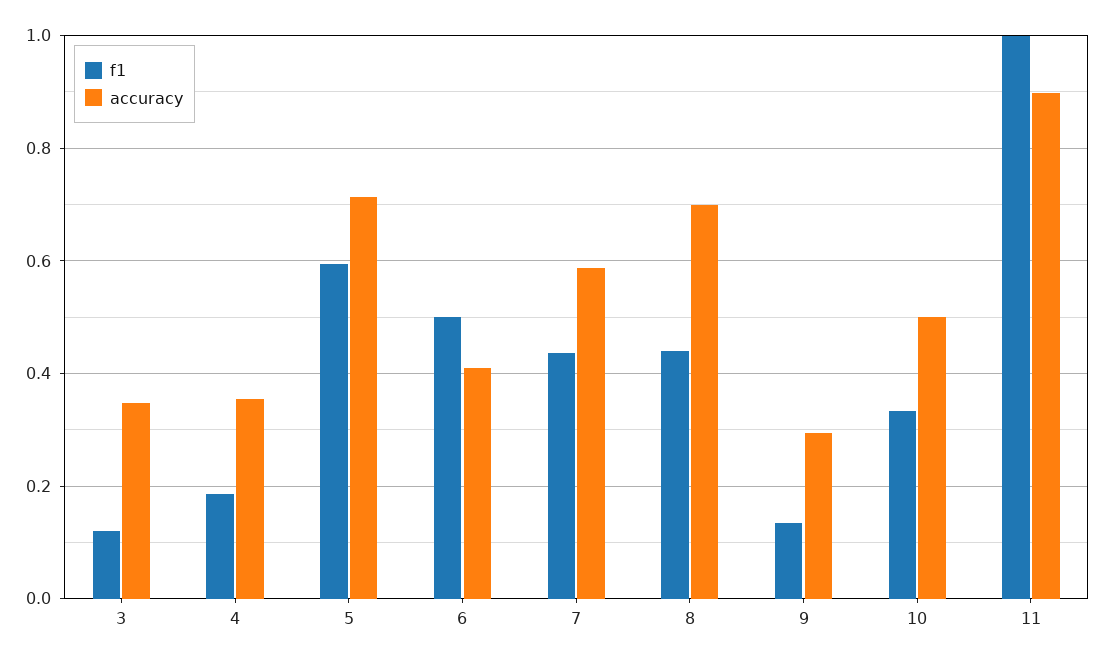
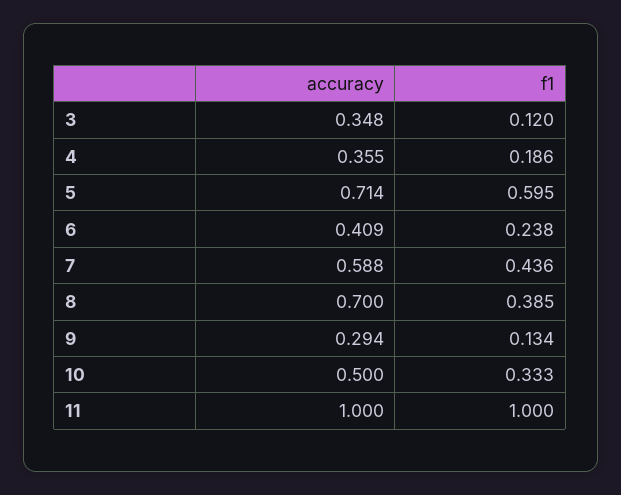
  {
    "f1": {
      "3": 0.12,
      "4": 0.186,
      "5": 0.595,
-     "6": 0.5,
+     "6": 0.238,
      "7": 0.436,
-     "8": 0.44,
+     "8": 0.385,
      "9": 0.134,
      "10": 0.333,
      "11": 1
    },
    "accuracy": {
      "3": 0.348,
      "4": 0.355,
      "5": 0.714,
      "6": 0.409,
      "7": 0.588,
      "8": 0.7,
      "9": 0.294,
      "10": 0.5,
-     "11": 0.9
+     "11": 1
    }
  }

